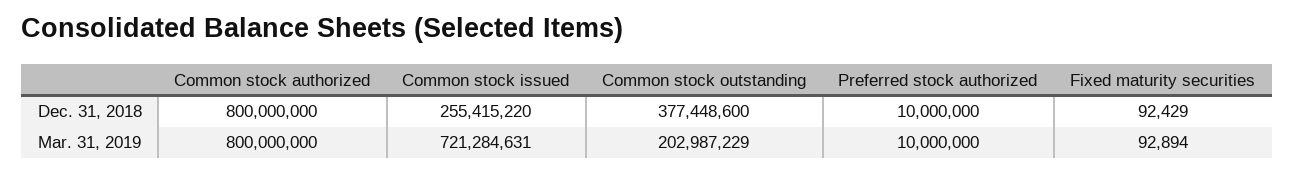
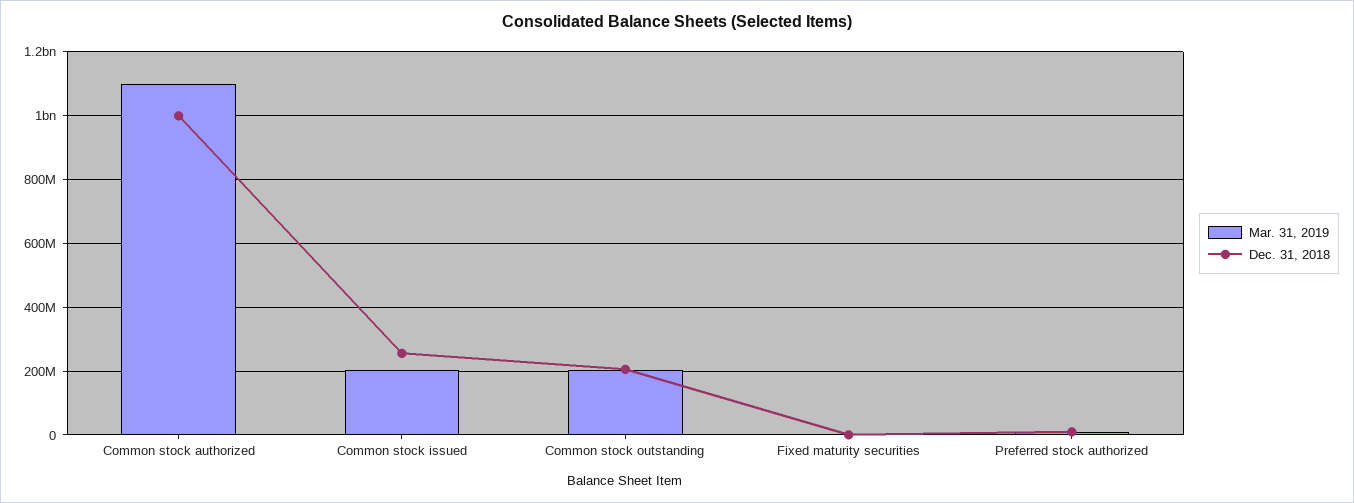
  {
    "Dec. 31, 2018": {
-     "Common stock authorized": 800000000,
+     "Common stock authorized": 1000000000,
      "Common stock issued": 255415220,
-     "Common stock outstanding": 377448600,
+     "Common stock outstanding": 200000000,
      "Preferred stock authorized": 10000000,
      "Fixed maturity securities": 92429
    },
    "Mar. 31, 2019": {
-     "Common stock authorized": 800000000,
+     "Common stock authorized": 1100000000,
-     "Common stock issued": 721284631,
+     "Common stock issued": 200000000,
      "Common stock outstanding": 202987229,
      "Preferred stock authorized": 10000000,
      "Fixed maturity securities": 92894
    }
  }

